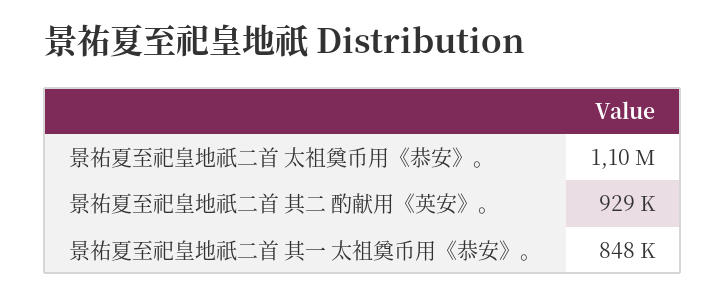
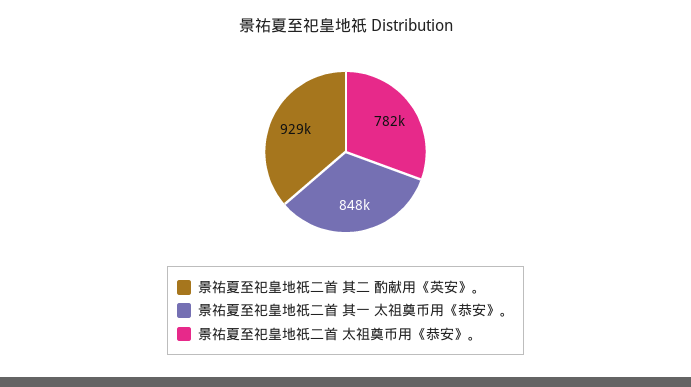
  {
-   "景祐夏至祀皇地祇二首 太祖奠币用《恭安》。": 1100000,
+   "景祐夏至祀皇地祇二首 太祖奠币用《恭安》。": 782000,
    "景祐夏至祀皇地祇二首 其二 酌献用《英安》。": 929000,
    "景祐夏至祀皇地祇二首 其一 太祖奠币用《恭安》。": 848000
  }

